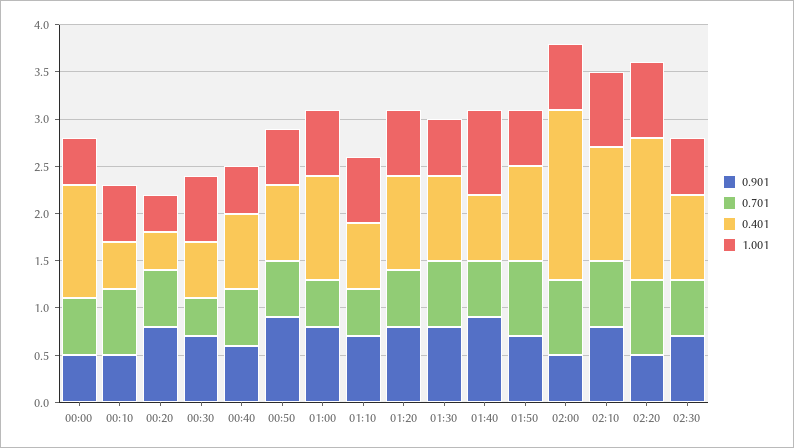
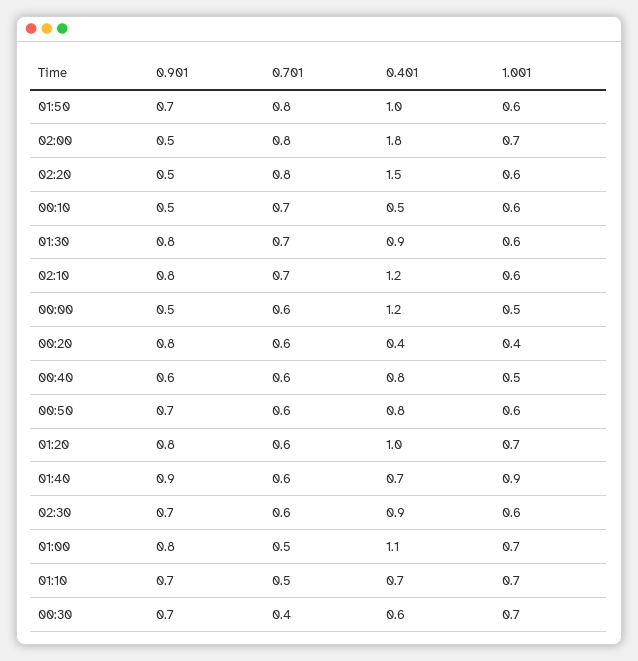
  {
    "0.901": {
      "00:00": 0.5,
      "00:10": 0.5,
      "00:20": 0.8,
      "00:30": 0.7,
      "00:40": 0.6,
-     "00:50": 0.9,
+     "00:50": 0.7,
      "01:00": 0.8,
      "01:10": 0.7,
      "01:20": 0.8,
      "01:30": 0.8,
      "01:40": 0.9,
      "01:50": 0.7,
      "02:00": 0.5,
      "02:10": 0.8,
      "02:20": 0.5,
      "02:30": 0.7
    },
    "0.701": {
      "00:00": 0.6,
      "00:10": 0.7,
      "00:20": 0.6,
      "00:30": 0.4,
      "00:40": 0.6,
      "00:50": 0.6,
      "01:00": 0.5,
      "01:10": 0.5,
      "01:20": 0.6,
      "01:30": 0.7,
      "01:40": 0.6,
      "01:50": 0.8,
      "02:00": 0.8,
      "02:10": 0.7,
      "02:20": 0.8,
      "02:30": 0.6
    },
    "0.401": {
      "00:00": 1.2,
      "00:10": 0.5,
      "00:20": 0.4,
      "00:30": 0.6,
      "00:40": 0.8,
      "00:50": 0.8,
      "01:00": 1.1,
      "01:10": 0.7,
      "01:20": 1,
      "01:30": 0.9,
      "01:40": 0.7,
      "01:50": 1,
      "02:00": 1.8,
      "02:10": 1.2,
      "02:20": 1.5,
      "02:30": 0.9
    },
    "1.001": {
      "00:00": 0.5,
      "00:10": 0.6,
      "00:20": 0.4,
      "00:30": 0.7,
      "00:40": 0.5,
      "00:50": 0.6,
      "01:00": 0.7,
      "01:10": 0.7,
      "01:20": 0.7,
      "01:30": 0.6,
      "01:40": 0.9,
      "01:50": 0.6,
      "02:00": 0.7,
-     "02:10": 0.8,
+     "02:10": 0.6,
-     "02:20": 0.8,
+     "02:20": 0.6,
      "02:30": 0.6
    }
  }

